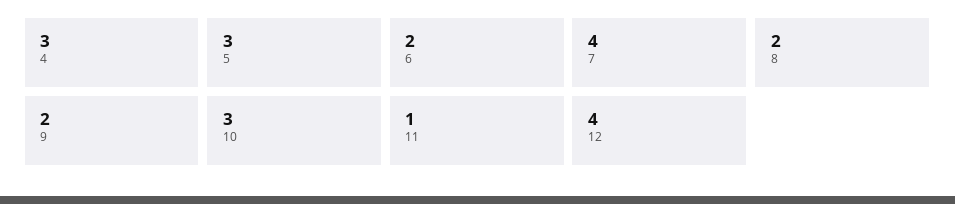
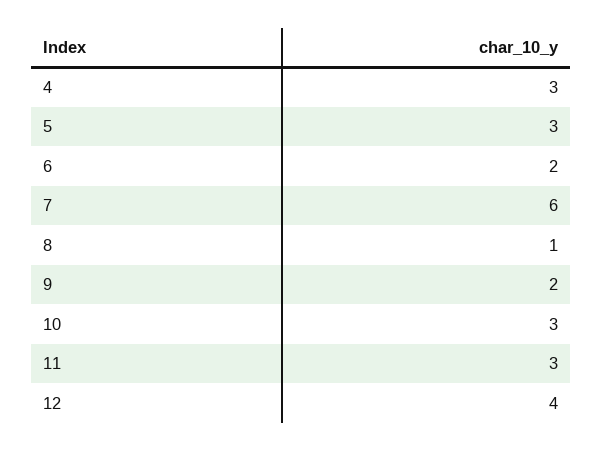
  {
    "4": 3,
    "5": 3,
    "6": 2,
-   "7": 4,
+   "7": 6,
-   "8": 2,
+   "8": 1,
    "9": 2,
    "10": 3,
-   "11": 1,
+   "11": 3,
    "12": 4
  }

